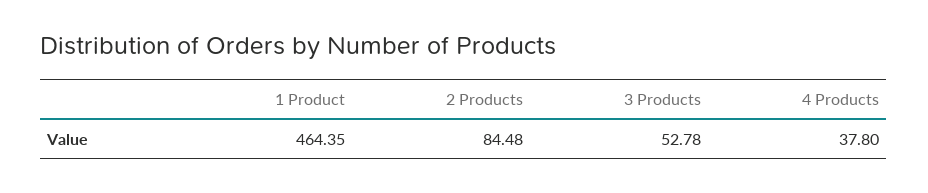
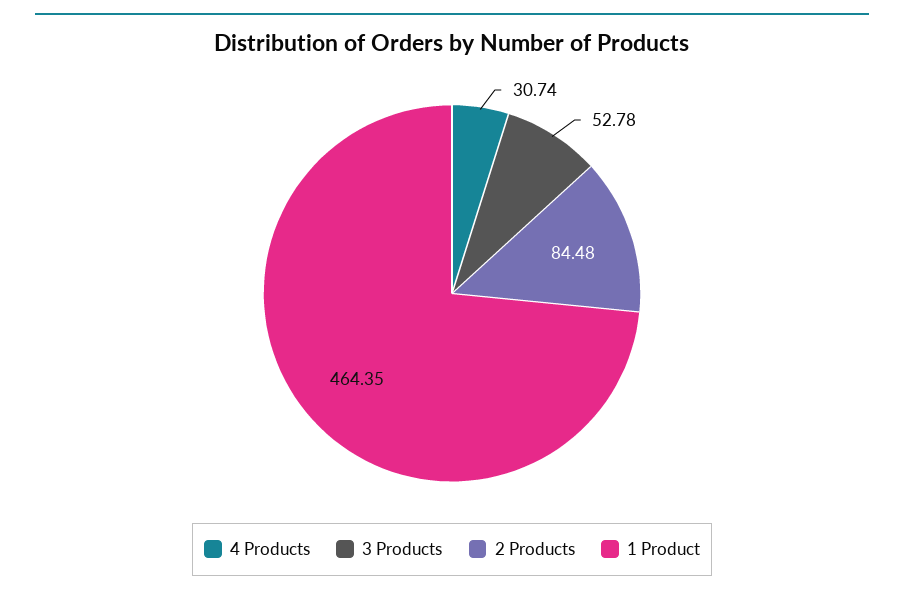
  {
    "1 Product": 464.35,
    "2 Products": 84.48,
    "3 Products": 52.78,
-   "4 Products": 37.8
+   "4 Products": 30.74
  }

